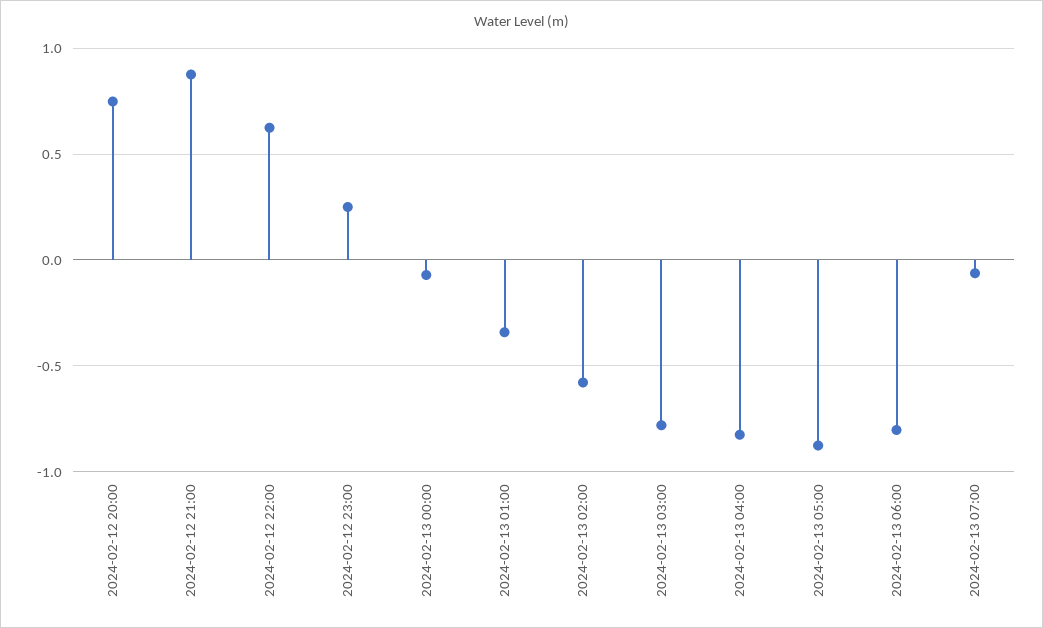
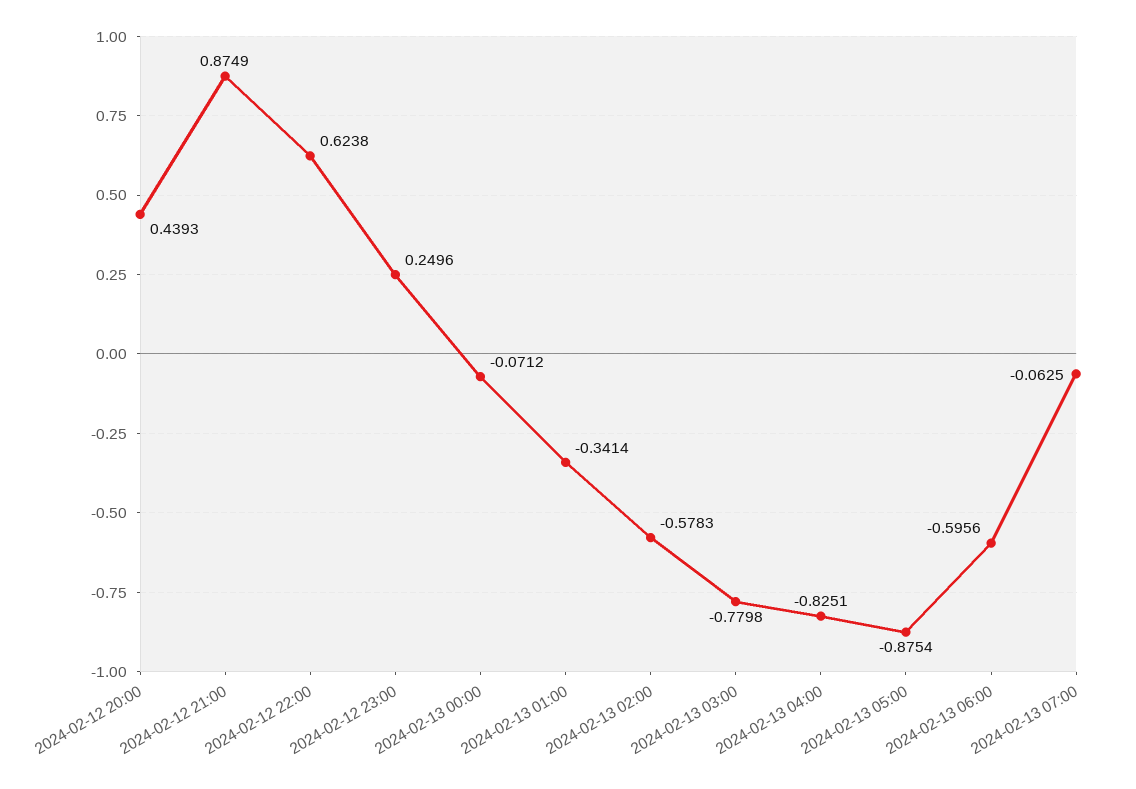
  {
-   "2024-02-12 20:00": 0.75,
+   "2024-02-12 20:00": 0.4393,
    "2024-02-12 21:00": 0.8749,
    "2024-02-12 22:00": 0.6238,
    "2024-02-12 23:00": 0.2496,
    "2024-02-13 00:00": -0.0712,
    "2024-02-13 01:00": -0.3414,
    "2024-02-13 02:00": -0.5783,
    "2024-02-13 03:00": -0.7798,
    "2024-02-13 04:00": -0.8251,
    "2024-02-13 05:00": -0.8754,
-   "2024-02-13 06:00": -0.8,
+   "2024-02-13 06:00": -0.5956,
    "2024-02-13 07:00": -0.0625
  }

